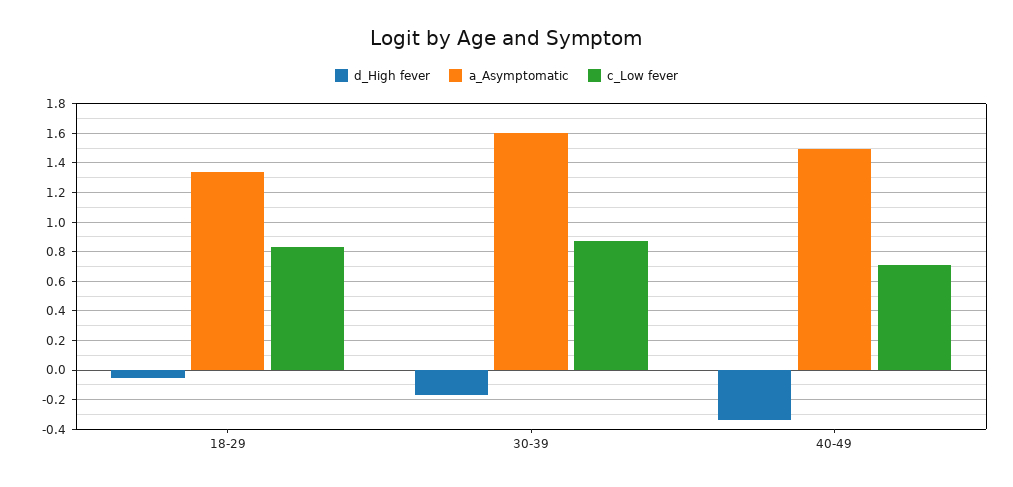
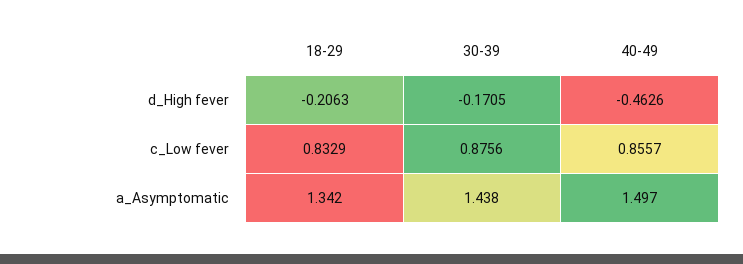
  {
    "d_High fever": {
-     "18-29": -0.05,
+     "18-29": -0.2063,
      "30-39": -0.1705,
-     "40-49": -0.35
+     "40-49": -0.4626
    },
    "a_Asymptomatic": {
      "18-29": 1.342,
-     "30-39": 1.6,
+     "30-39": 1.438,
      "40-49": 1.497
    },
    "c_Low fever": {
      "18-29": 0.8329,
      "30-39": 0.8756,
-     "40-49": 0.7
+     "40-49": 0.8557
    }
  }

